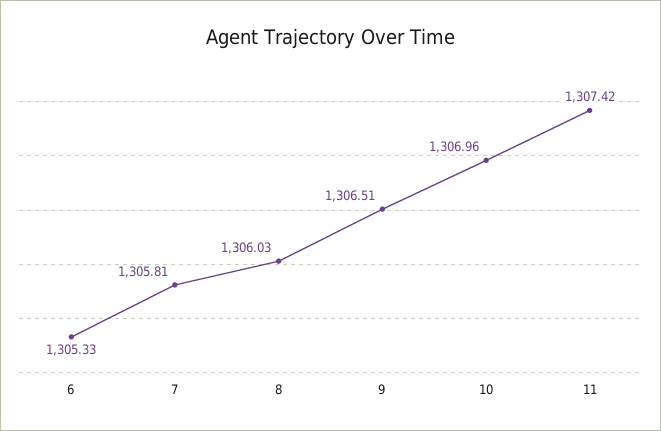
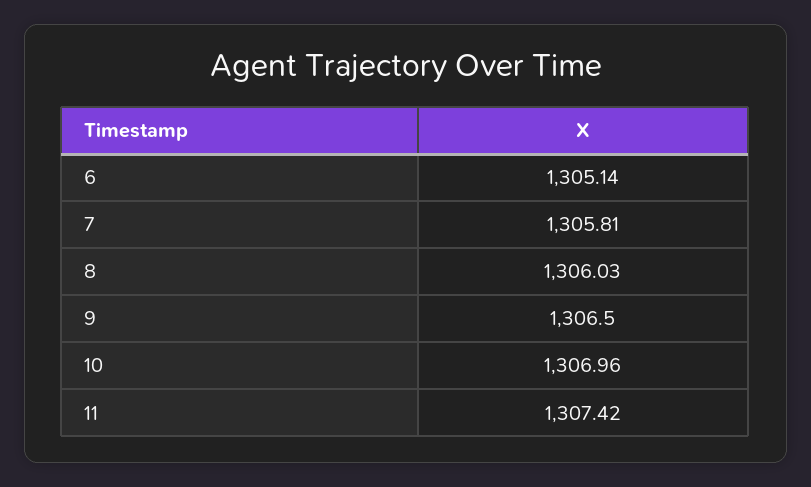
  {
-   "6": 1305.33,
+   "6": 1305.14,
    "7": 1305.81,
    "8": 1306.03,
-   "9": 1306.51,
+   "9": 1306.5,
    "10": 1306.96,
    "11": 1307.42
  }

